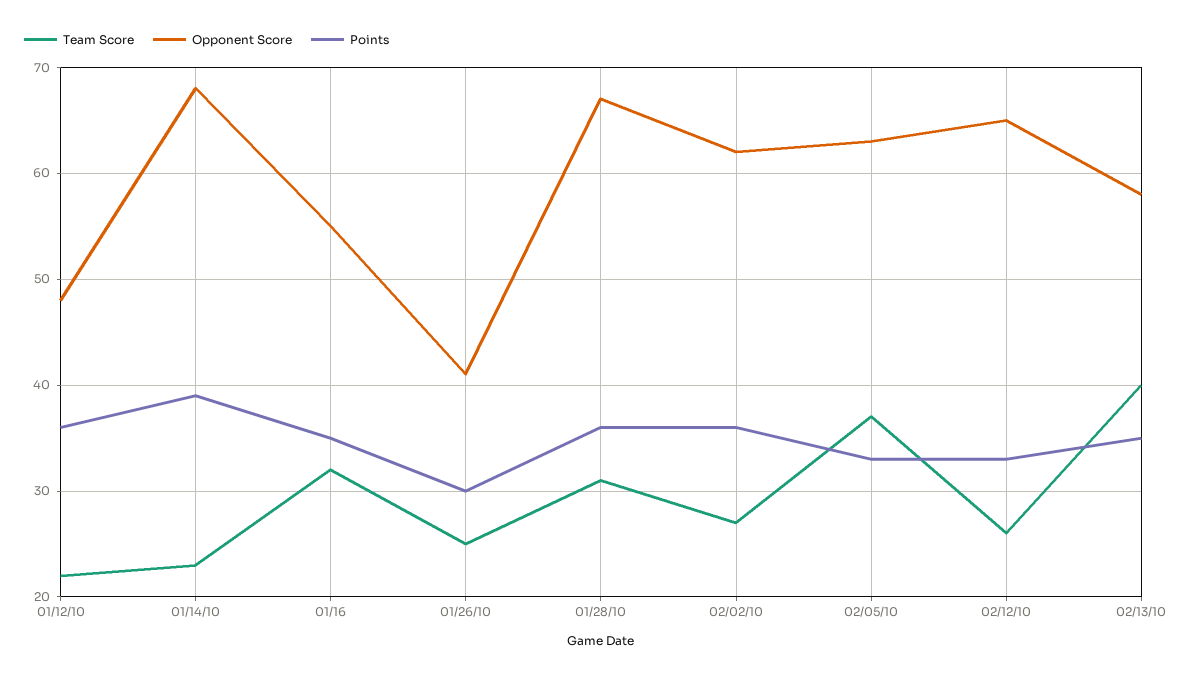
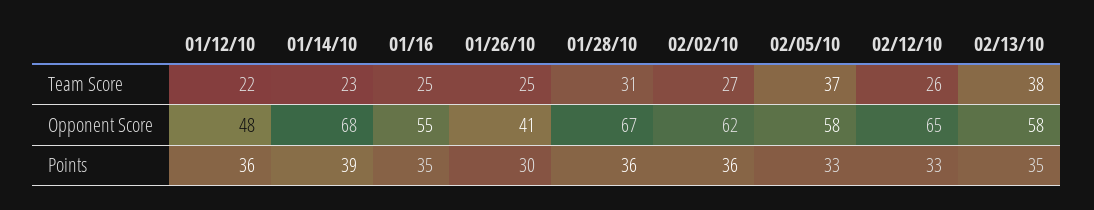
  {
    "Team Score": {
      "01/12/10": 22,
      "01/14/10": 23,
-     "01/16": 32,
+     "01/16": 25,
      "01/26/10": 25,
      "01/28/10": 31,
      "02/02/10": 27,
      "02/05/10": 37,
      "02/12/10": 26,
-     "02/13/10": 40
+     "02/13/10": 38
    },
    "Opponent Score": {
      "01/12/10": 48,
      "01/14/10": 68,
      "01/16": 55,
      "01/26/10": 41,
      "01/28/10": 67,
      "02/02/10": 62,
-     "02/05/10": 63,
+     "02/05/10": 58,
      "02/12/10": 65,
      "02/13/10": 58
    },
    "Points": {
      "01/12/10": 36,
      "01/14/10": 39,
      "01/16": 35,
      "01/26/10": 30,
      "01/28/10": 36,
      "02/02/10": 36,
      "02/05/10": 33,
      "02/12/10": 33,
      "02/13/10": 35
    }
  }

